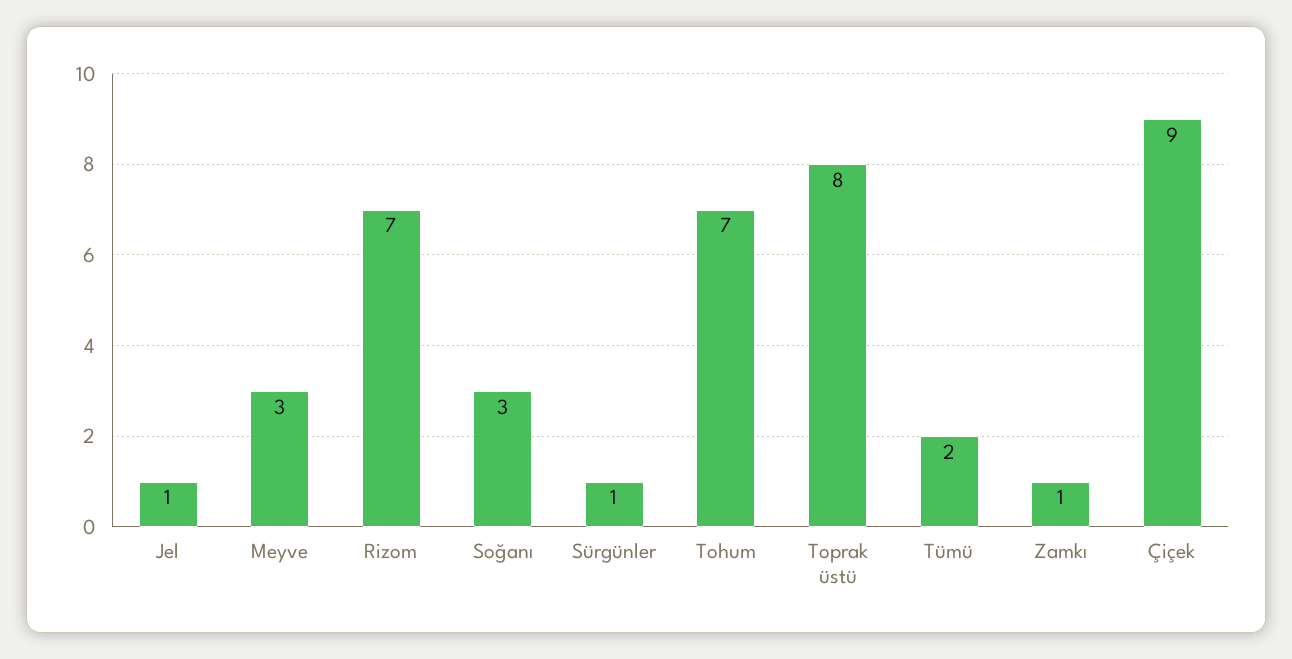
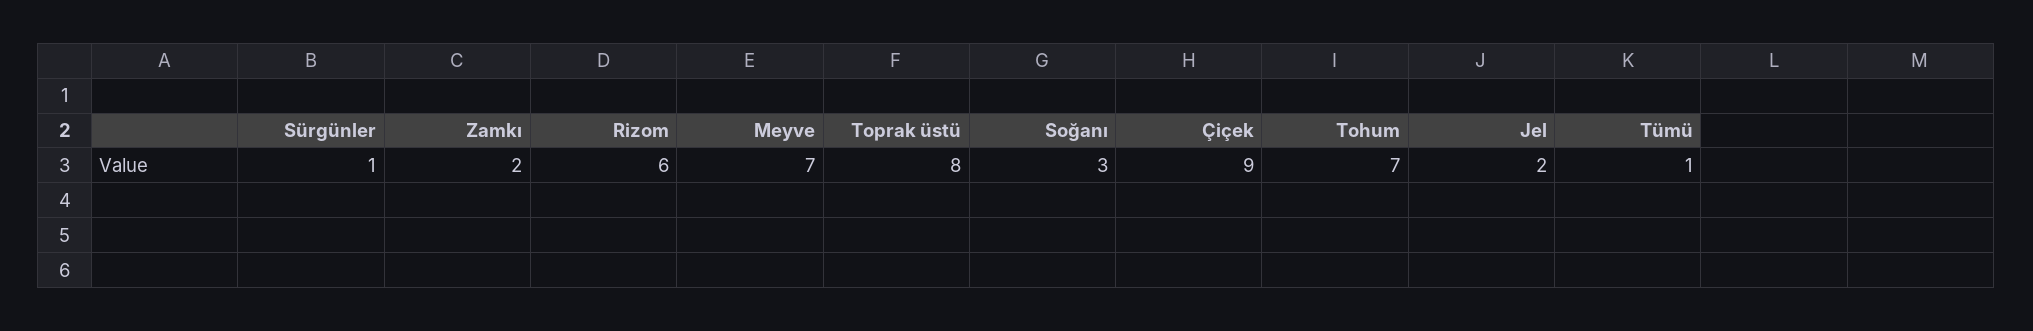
  {
-   "Jel": 1,
+   "Jel": 2,
-   "Meyve": 3,
+   "Meyve": 7,
-   "Rizom": 7,
+   "Rizom": 6,
    "Soğanı": 3,
    "Sürgünler": 1,
    "Tohum": 7,
    "Toprak üstü": 8,
-   "Tümü": 2,
+   "Tümü": 1,
-   "Zamkı": 1,
+   "Zamkı": 2,
    "Çiçek": 9
  }

